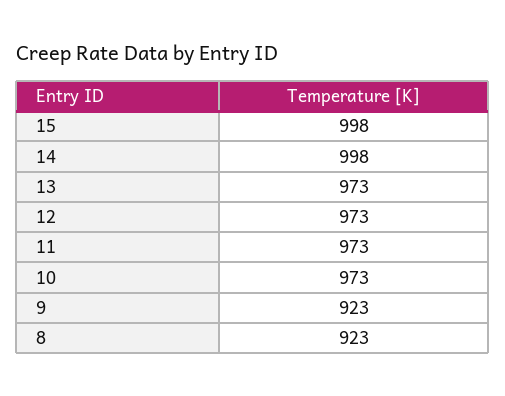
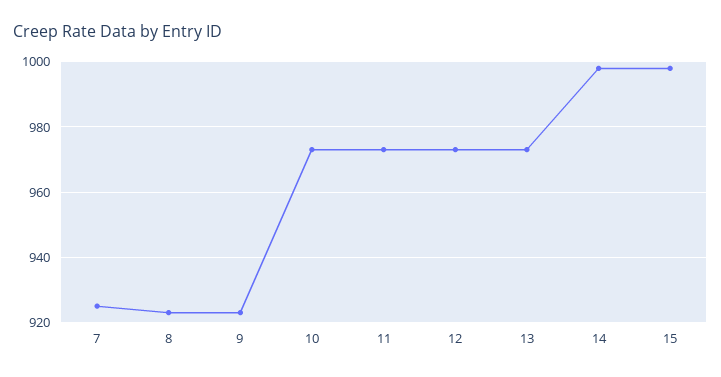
  {
    "15": 998,
    "14": 998,
    "13": 973,
    "12": 973,
    "11": 973,
    "10": 973,
    "9": 923,
-   "8": 923
+   "8": 923,
+   "7": 925
  }

